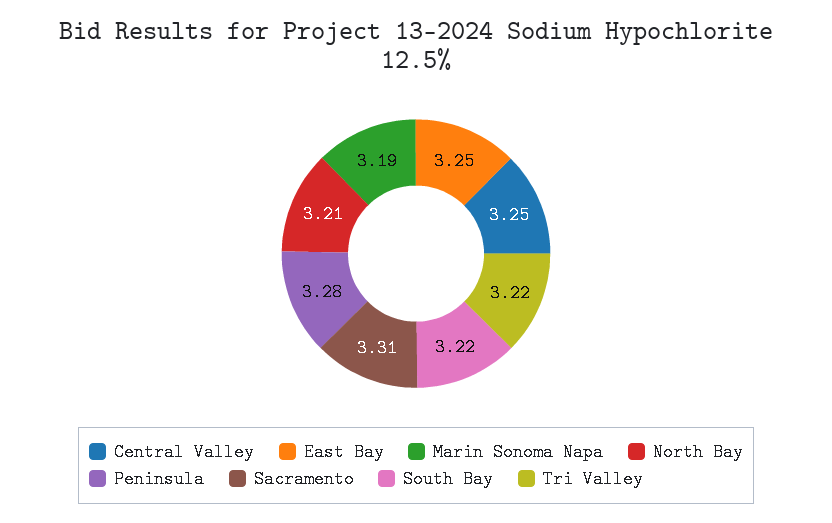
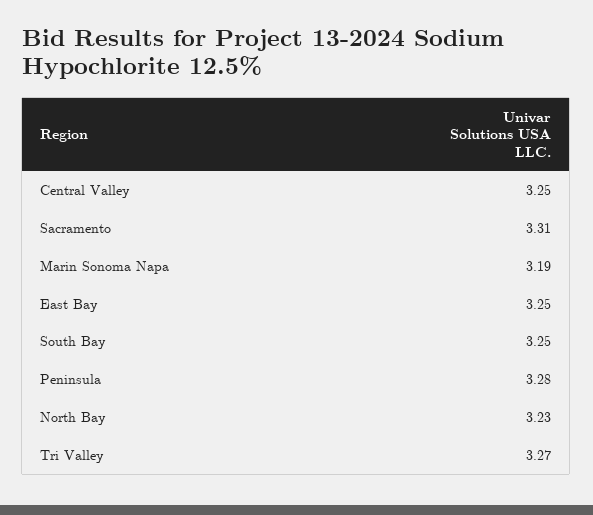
  {
    "Central Valley": 3.25,
    "East Bay": 3.25,
    "Marin Sonoma Napa": 3.19,
-   "North Bay": 3.21,
+   "North Bay": 3.23,
    "Peninsula": 3.28,
    "Sacramento": 3.31,
-   "South Bay": 3.22,
+   "South Bay": 3.25,
-   "Tri Valley": 3.22
+   "Tri Valley": 3.27
  }

